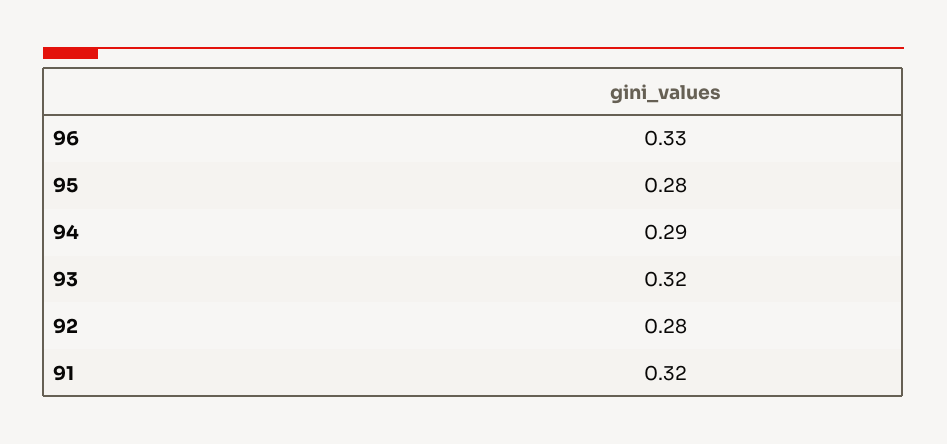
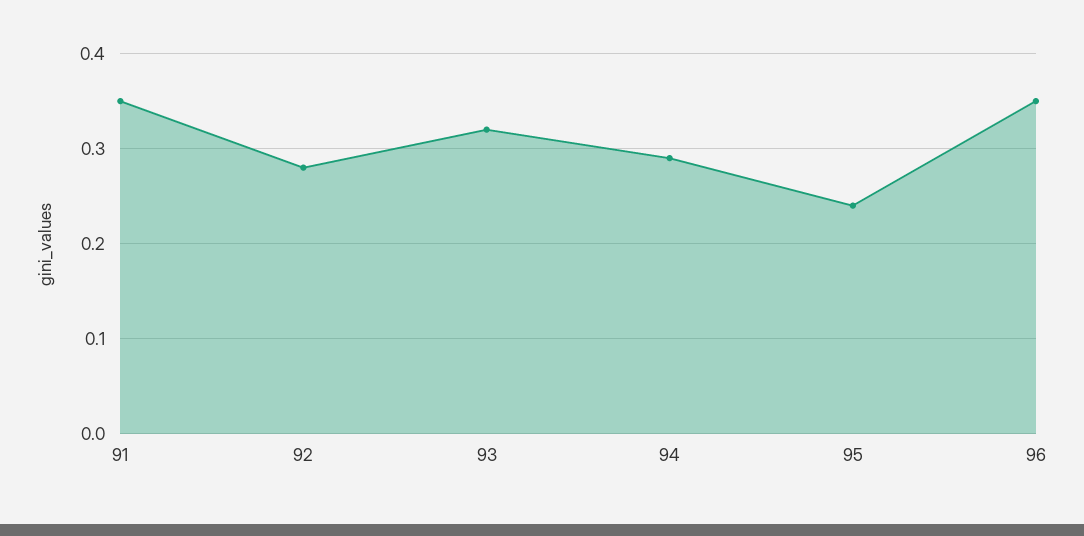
  {
-   "96": 0.33,
+   "96": 0.35,
-   "95": 0.28,
+   "95": 0.24,
    "94": 0.29,
    "93": 0.32,
    "92": 0.28,
-   "91": 0.32
+   "91": 0.35
  }

